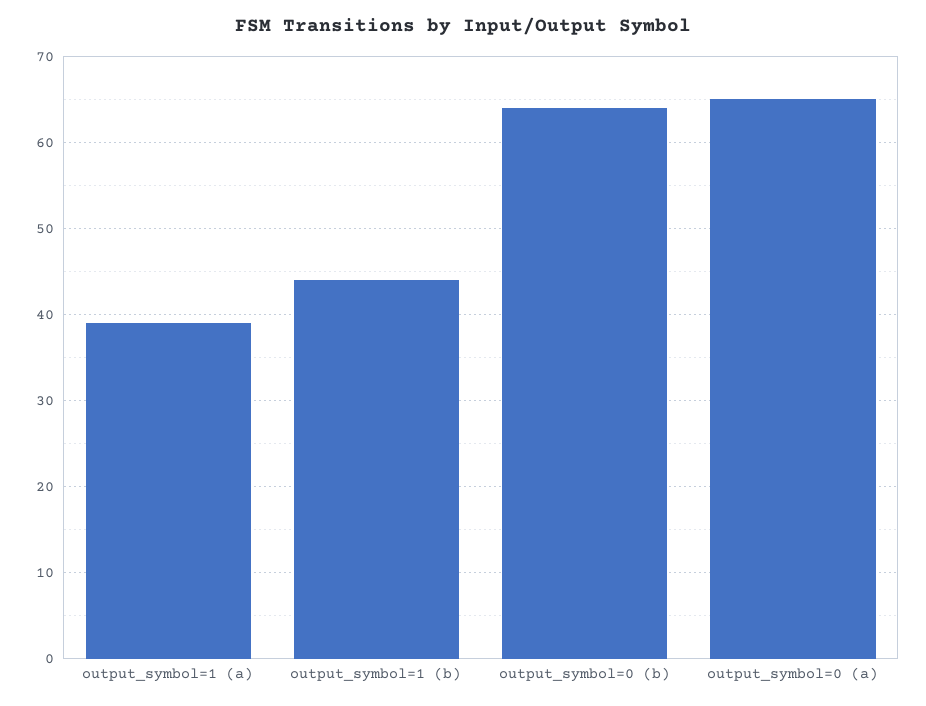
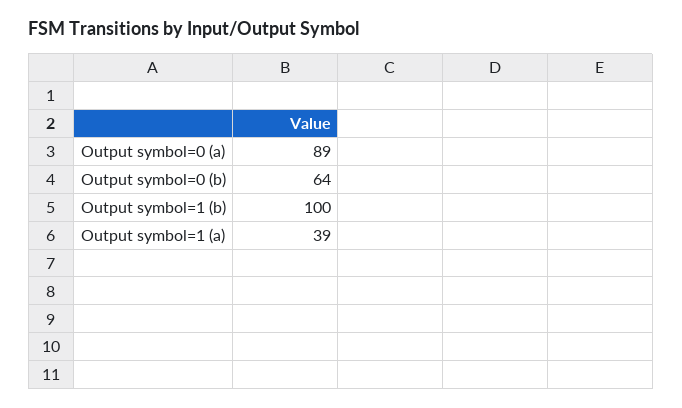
  {
    "output_symbol=1 (a)": 39,
-   "output_symbol=1 (b)": 44,
+   "output_symbol=1 (b)": 100,
    "output_symbol=0 (b)": 64,
-   "output_symbol=0 (a)": 65
+   "output_symbol=0 (a)": 89
  }

